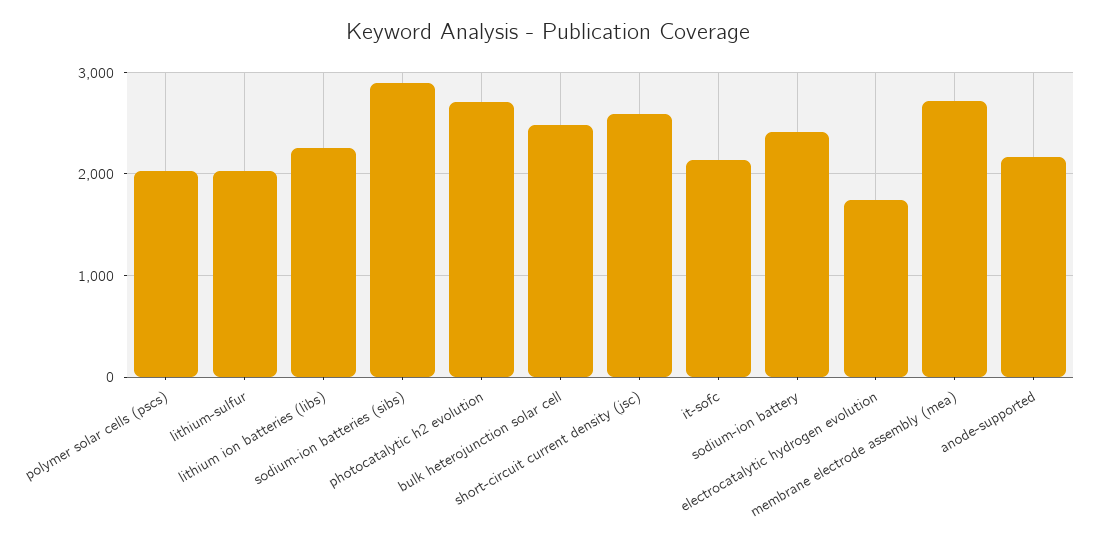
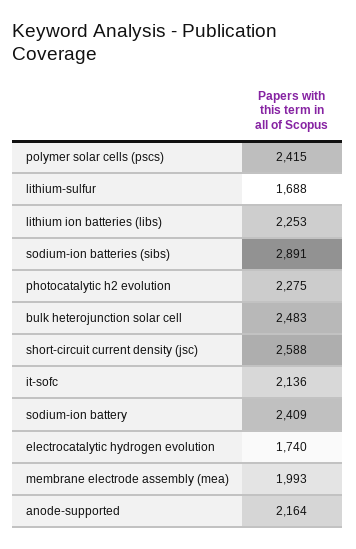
  {
-   "polymer solar cells (pscs)": 2000,
+   "polymer solar cells (pscs)": 2415,
-   "lithium-sulfur": 2000,
+   "lithium-sulfur": 1688,
    "lithium ion batteries (libs)": 2253,
    "sodium-ion batteries (sibs)": 2891,
-   "photocatalytic h2 evolution": 2700,
+   "photocatalytic h2 evolution": 2275,
    "bulk heterojunction solar cell": 2483,
    "short-circuit current density (jsc)": 2588,
    "it-sofc": 2136,
    "sodium-ion battery": 2409,
    "electrocatalytic hydrogen evolution": 1740,
-   "membrane electrode assembly (mea)": 2700,
+   "membrane electrode assembly (mea)": 1993,
    "anode-supported": 2164
  }

